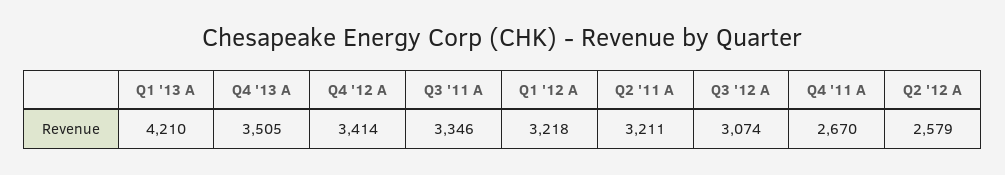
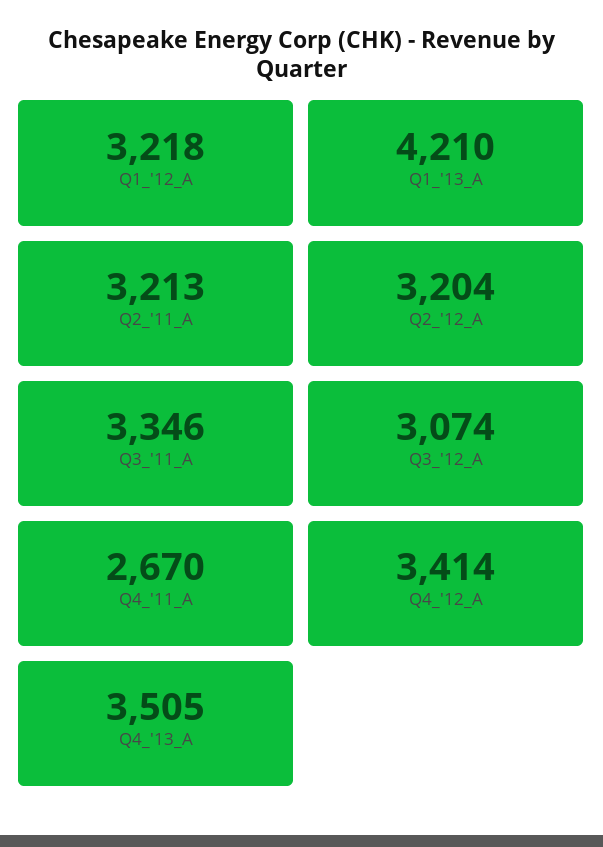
  {
    "Q1 '13 A": 4210,
    "Q4 '13 A": 3505,
    "Q4 '12 A": 3414,
    "Q3 '11 A": 3346,
    "Q1 '12 A": 3218,
-   "Q2 '11 A": 3211,
+   "Q2 '11 A": 3213,
    "Q3 '12 A": 3074,
    "Q4 '11 A": 2670,
-   "Q2 '12 A": 2579
+   "Q2 '12 A": 3204
  }

